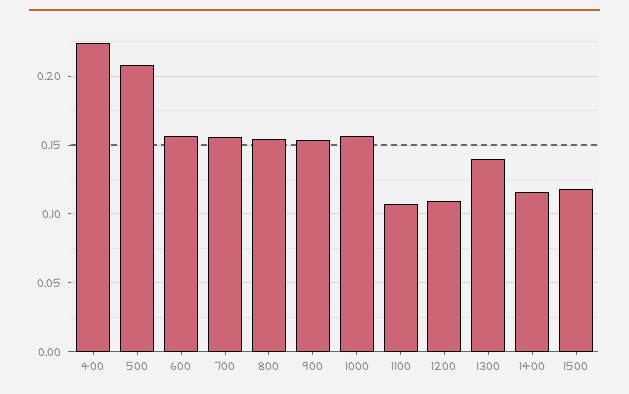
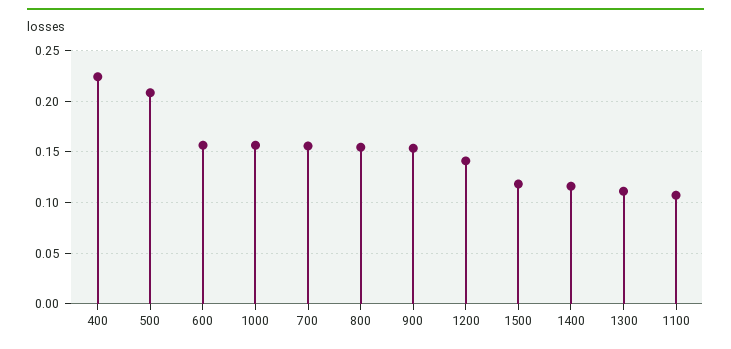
  {
    "400": 0.225,
    "500": 0.21,
    "600": 0.155,
    "700": 0.155,
    "800": 0.155,
    "900": 0.155,
    "1000": 0.155,
    "1100": 0.105,
-   "1200": 0.11,
+   "1200": 0.14,
-   "1300": 0.14,
+   "1300": 0.11,
    "1400": 0.115,
    "1500": 0.12
  }

